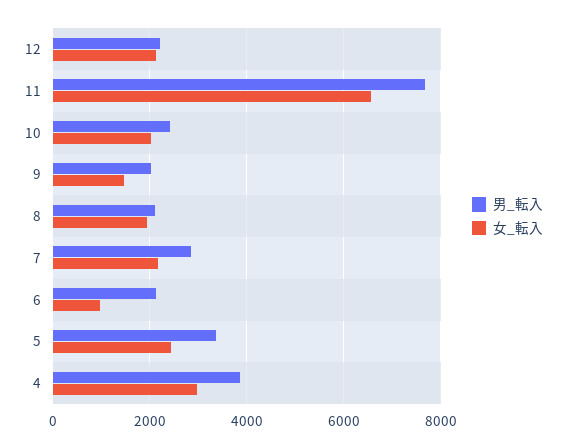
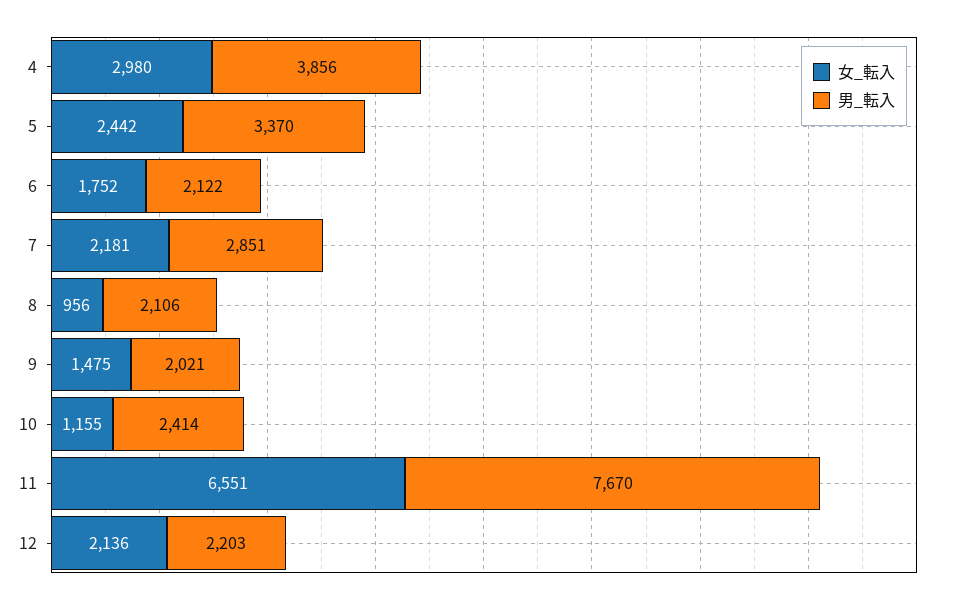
  {
    "男_転入": {
      "12": 2203,
      "11": 7670,
      "10": 2414,
      "9": 2021,
      "8": 2106,
      "7": 2851,
      "6": 2122,
      "5": 3370,
      "4": 3856
    },
    "女_転入": {
      "12": 2136,
      "11": 6551,
-     "10": 2000,
+     "10": 1155,
      "9": 1475,
-     "8": 2000,
+     "8": 956,
      "7": 2181,
-     "6": 1000,
+     "6": 1752,
      "5": 2442,
      "4": 2980
    }
  }

